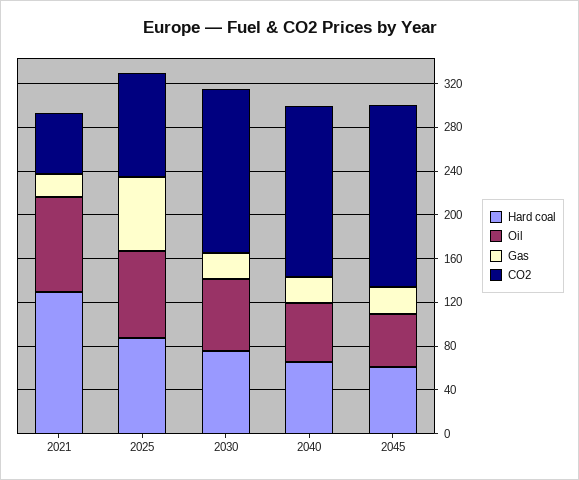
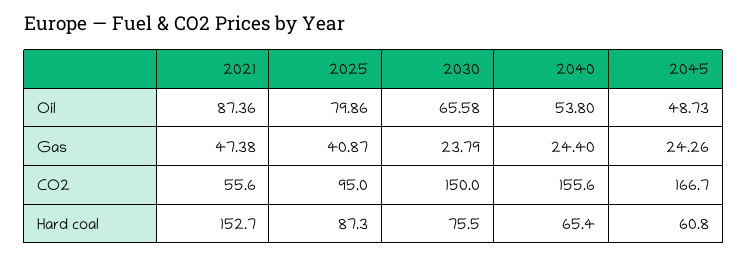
  {
    "Hard coal": {
-     "2021": 130,
+     "2021": 152.7,
      "2025": 87.3,
      "2030": 75.5,
      "2040": 65.4,
      "2045": 60.8
    },
    "Oil": {
      "2021": 87.36,
      "2025": 79.86,
      "2030": 65.58,
      "2040": 53.8,
      "2045": 48.73
    },
    "Gas": {
-     "2021": 20,
+     "2021": 47.38,
-     "2025": 70,
+     "2025": 40.87,
      "2030": 23.79,
      "2040": 24.4,
      "2045": 24.26
    },
    "CO2": {
      "2021": 55.6,
      "2025": 95,
      "2030": 150,
      "2040": 155.6,
      "2045": 166.7
    }
  }

